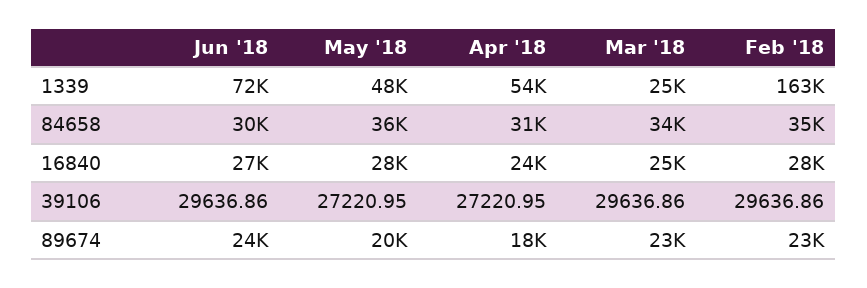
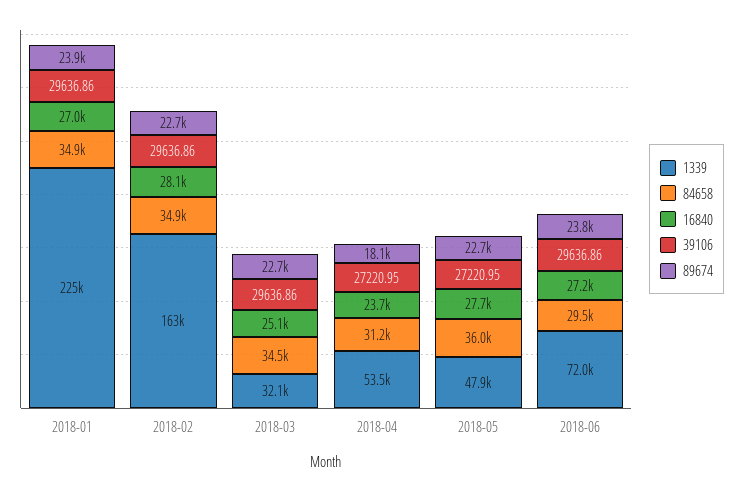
  {
    "1339": {
      "Jun '18": 72000,
      "May '18": 47900,
      "Apr '18": 53500,
-     "Mar '18": 25000,
+     "Mar '18": 32100,
-     "Feb '18": 163000
+     "Feb '18": 163000,
+     "2018-01": 225000
    },
    "84658": {
      "Jun '18": 29500,
      "May '18": 36000,
      "Apr '18": 31200,
      "Mar '18": 34500,
-     "Feb '18": 34900
+     "Feb '18": 34900,
+     "2018-01": 34900
    },
    "16840": {
      "Jun '18": 27200,
      "May '18": 27700,
      "Apr '18": 23700,
      "Mar '18": 25100,
-     "Feb '18": 28100
+     "Feb '18": 28100,
+     "2018-01": 27000
    },
    "39106": {
      "Jun '18": 29636.86,
      "May '18": 27220.95,
      "Apr '18": 27220.95,
      "Mar '18": 29636.86,
-     "Feb '18": 29636.86
+     "Feb '18": 29636.86,
+     "2018-01": 29636.86
    },
    "89674": {
      "Jun '18": 23800,
-     "May '18": 20000,
+     "May '18": 22700,
      "Apr '18": 18100,
      "Mar '18": 22700,
-     "Feb '18": 22700
+     "Feb '18": 22700,
+     "2018-01": 23900
    }
  }

